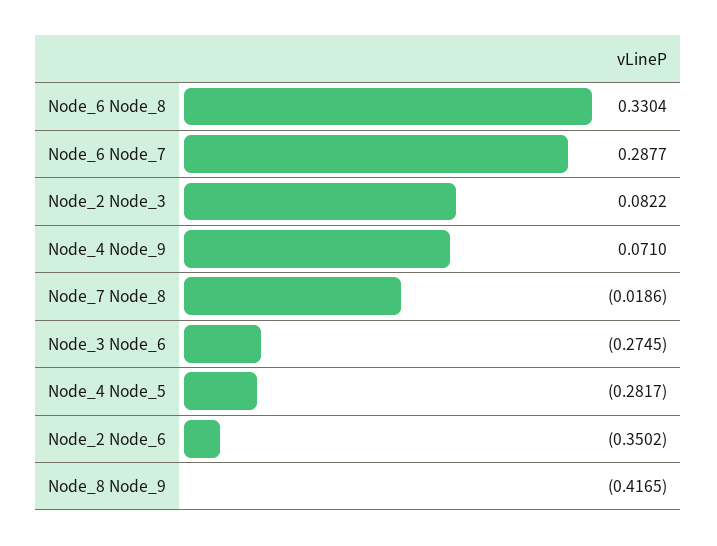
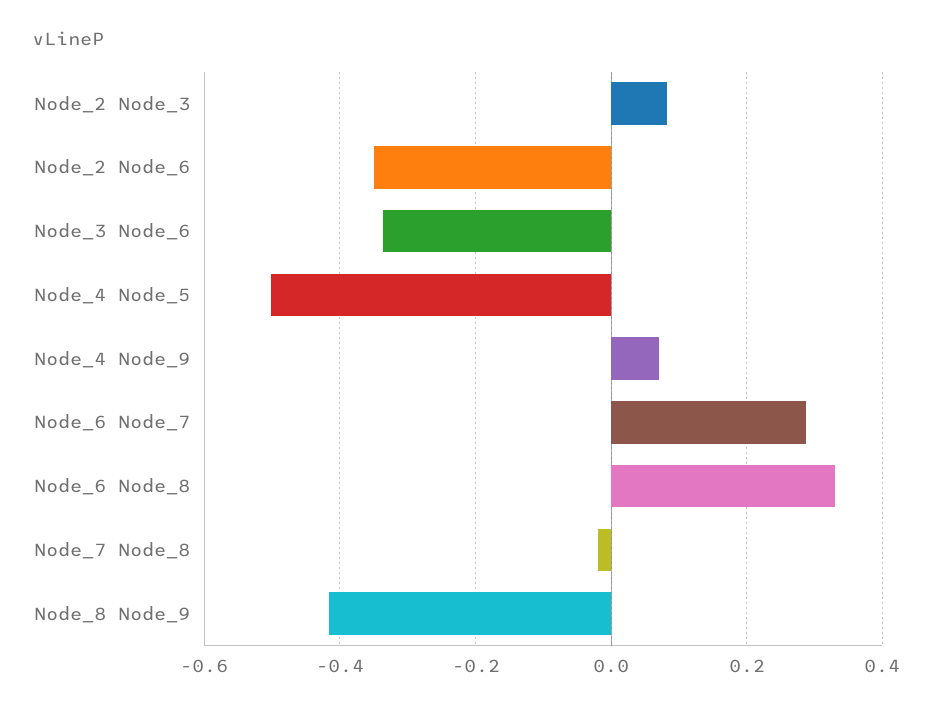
  {
    "Node_6 Node_8": 0.3304,
    "Node_6 Node_7": 0.2877,
    "Node_2 Node_3": 0.0822,
    "Node_4 Node_9": 0.071,
    "Node_7 Node_8": -0.0186,
-   "Node_3 Node_6": -0.2745,
+   "Node_3 Node_6": -0.34,
-   "Node_4 Node_5": -0.2817,
+   "Node_4 Node_5": -0.5,
    "Node_2 Node_6": -0.3502,
    "Node_8 Node_9": -0.4165
  }

